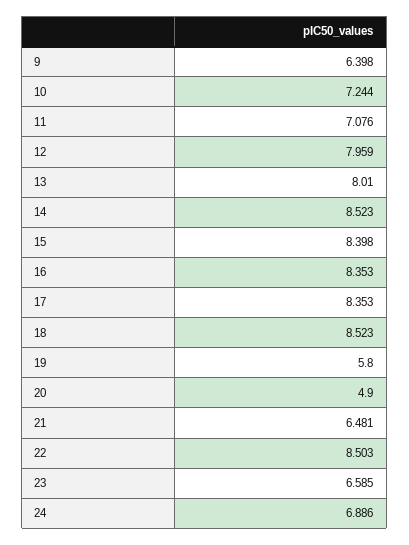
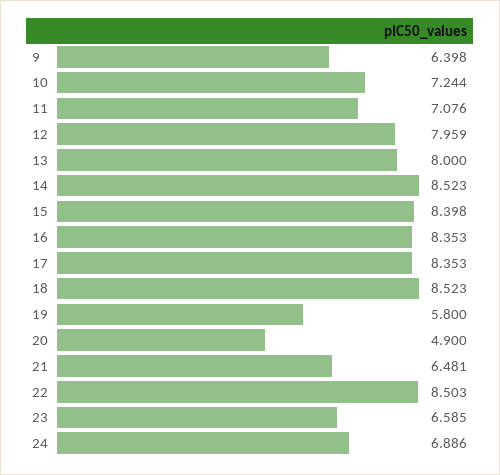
  {
    "9": 6.398,
    "10": 7.244,
    "11": 7.076,
    "12": 7.959,
-   "13": 8.01,
+   "13": 8,
    "14": 8.523,
    "15": 8.398,
    "16": 8.353,
    "17": 8.353,
    "18": 8.523,
    "19": 5.8,
    "20": 4.9,
    "21": 6.481,
    "22": 8.503,
    "23": 6.585,
    "24": 6.886
  }

